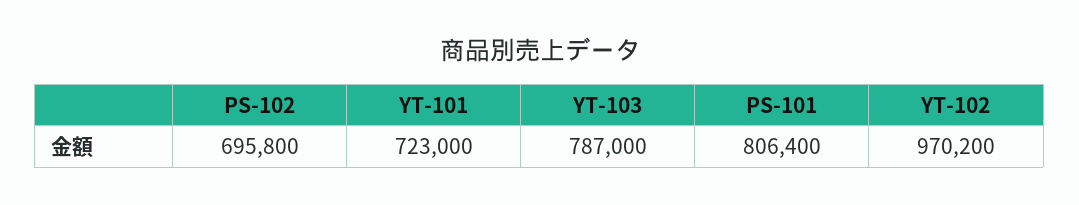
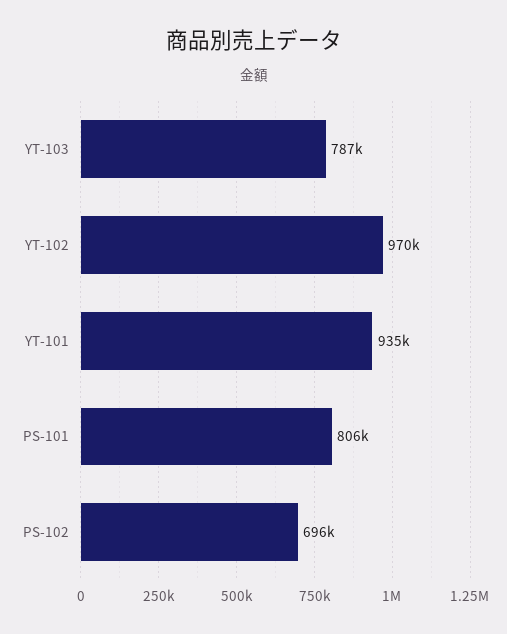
  {
    "PS-102": 695800,
-   "YT-101": 723000,
+   "YT-101": 935000,
    "YT-103": 787000,
    "PS-101": 806400,
    "YT-102": 970200
  }

